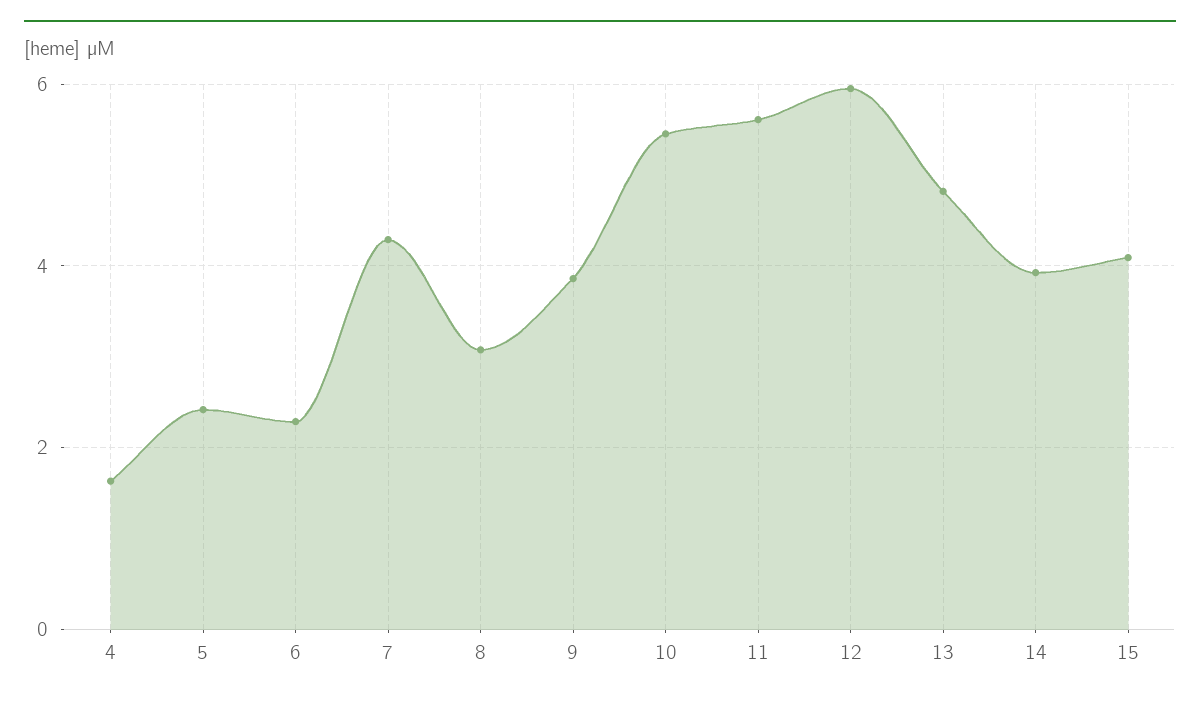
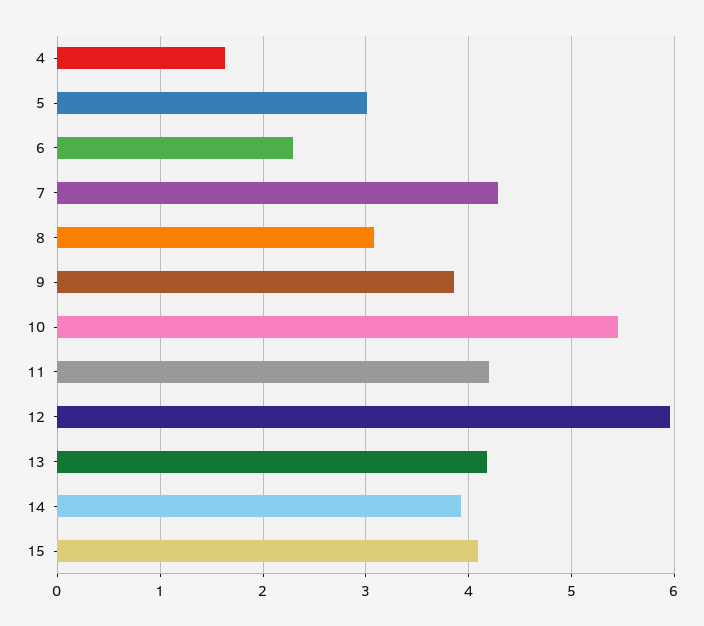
  {
    "4": 1.6,
-   "5": 2.4,
+   "5": 3,
    "6": 2.3,
    "7": 4.3,
    "8": 3.1,
    "9": 3.9,
    "10": 5.5,
-   "11": 5.6,
+   "11": 4.2,
    "12": 6,
-   "13": 4.8,
+   "13": 4.2,
    "14": 3.9,
    "15": 4.1
  }

